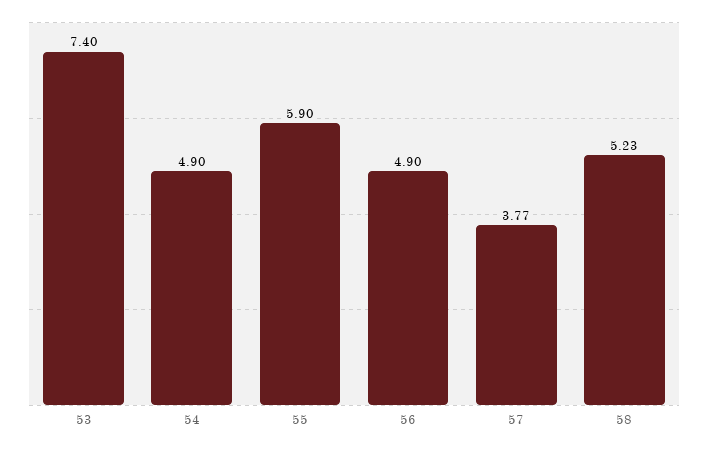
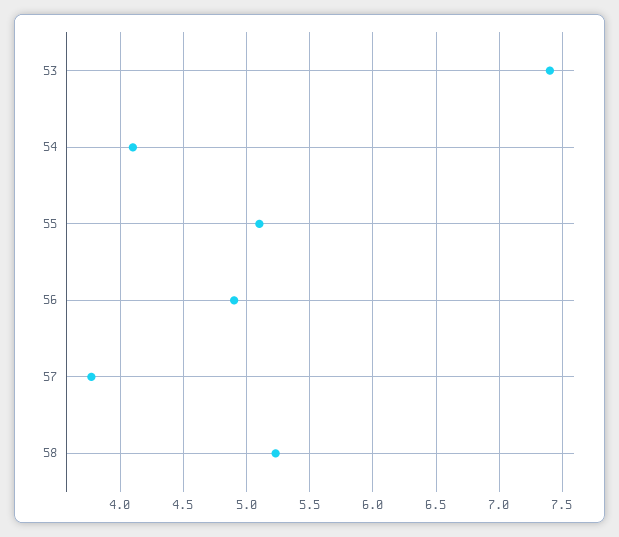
  {
    "53": 7.4,
-   "54": 4.9,
+   "54": 4.1,
-   "55": 5.9,
+   "55": 5.1,
    "56": 4.9,
    "57": 3.77,
    "58": 5.23
  }

